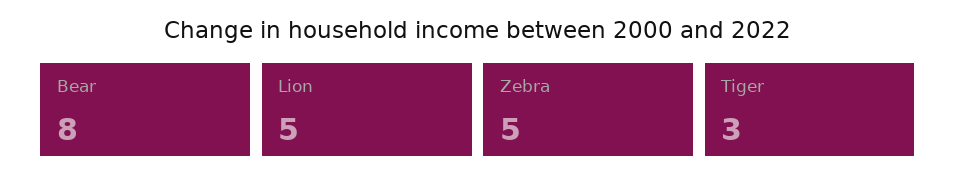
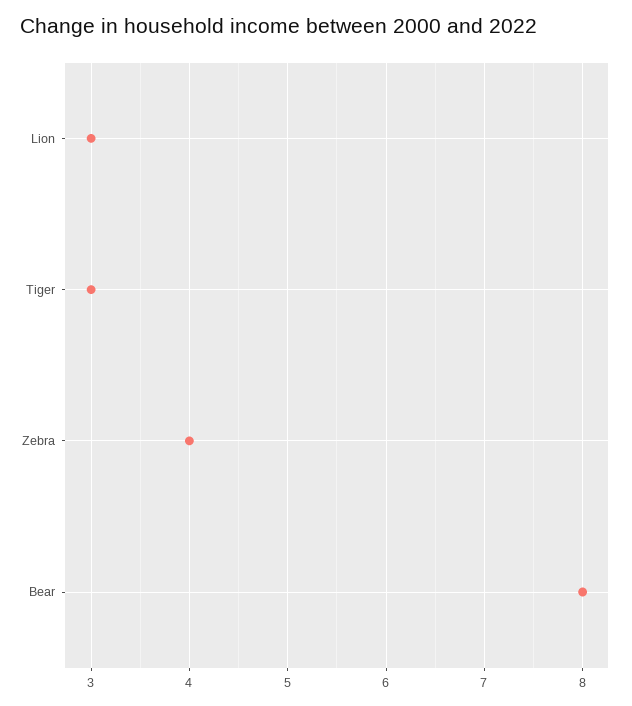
  {
    "Bear": 8,
-   "Lion": 5,
+   "Lion": 3,
-   "Zebra": 5,
+   "Zebra": 4,
    "Tiger": 3
  }

